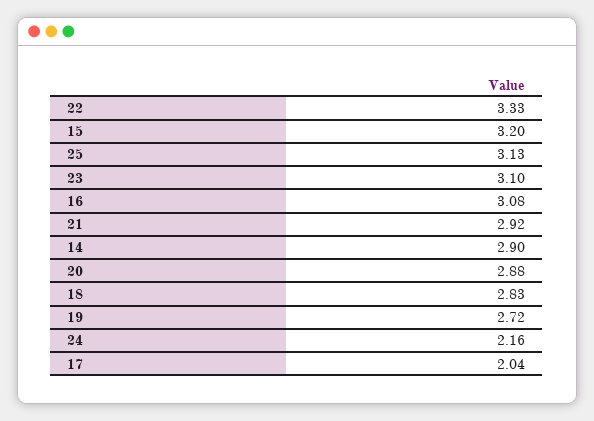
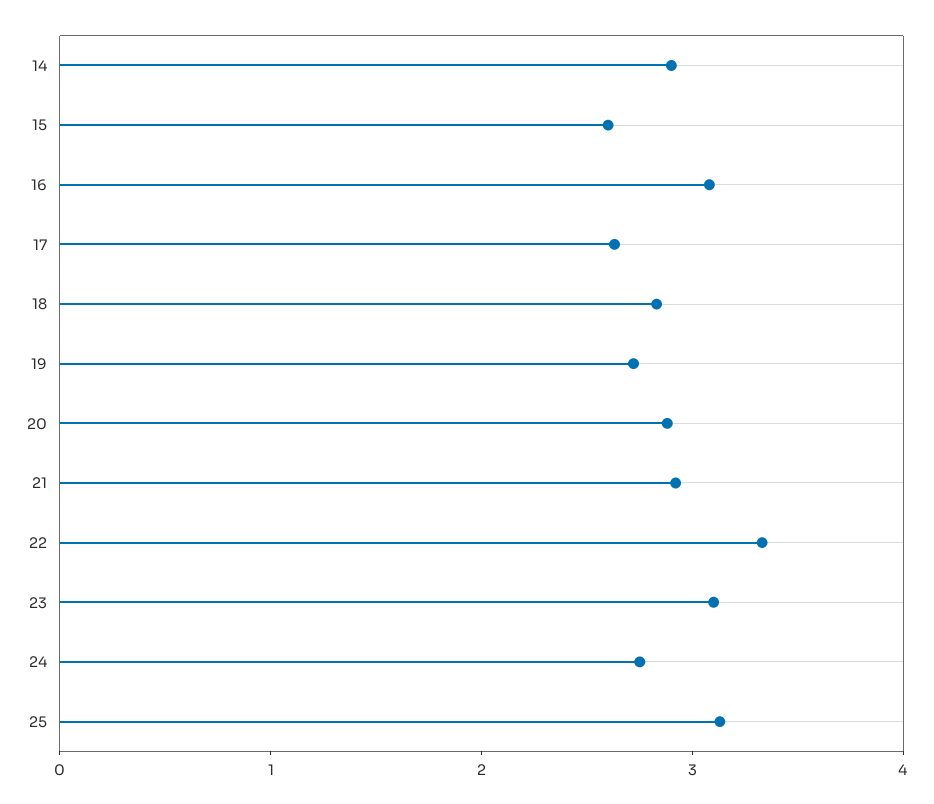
  {
    "22": 3.33,
-   "15": 3.2,
+   "15": 2.6,
    "25": 3.13,
    "23": 3.1,
    "16": 3.08,
    "21": 2.92,
    "14": 2.9,
    "20": 2.88,
    "18": 2.83,
    "19": 2.72,
-   "24": 2.16,
+   "24": 2.8,
-   "17": 2.04
+   "17": 2.6
  }

